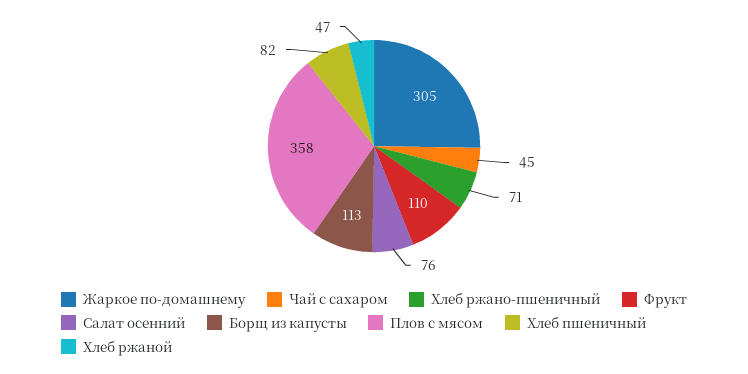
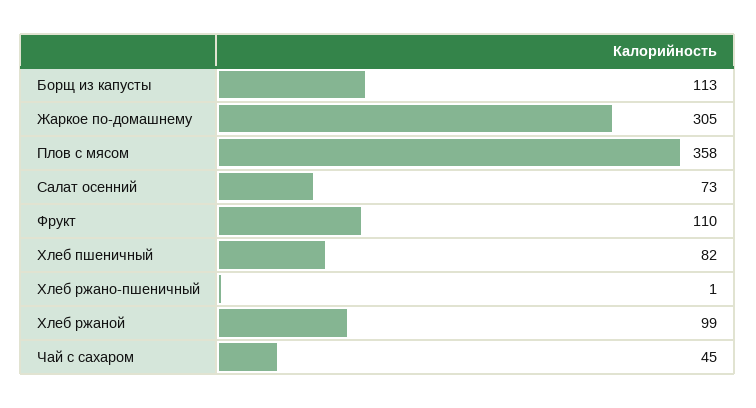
  {
    "Жаркое по-домашнему": 305,
    "Чай с сахаром": 45,
-   "Хлеб ржано-пшеничный": 71,
+   "Хлеб ржано-пшеничный": 1,
    "Фрукт": 110,
-   "Салат осенний": 76,
+   "Салат осенний": 73,
    "Борщ из капусты": 113,
    "Плов с мясом": 358,
    "Хлеб пшеничный": 82,
-   "Хлеб ржаной": 47
+   "Хлеб ржаной": 99
  }

